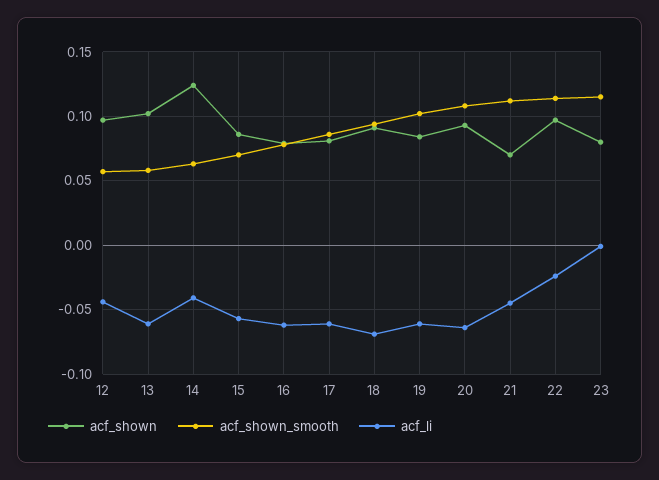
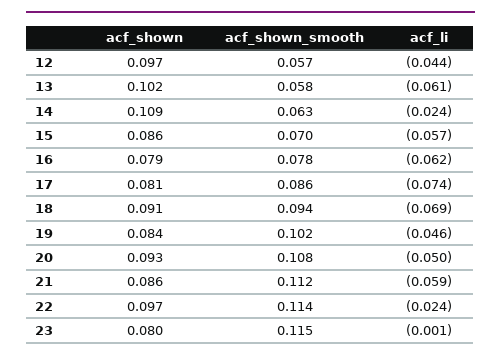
  {
    "acf_shown": {
      "12": 0.097,
      "13": 0.102,
-     "14": 0.125,
+     "14": 0.109,
      "15": 0.086,
      "16": 0.079,
      "17": 0.081,
      "18": 0.091,
      "19": 0.084,
      "20": 0.093,
-     "21": 0.07,
+     "21": 0.086,
      "22": 0.097,
      "23": 0.08
    },
    "acf_shown_smooth": {
      "12": 0.057,
      "13": 0.058,
      "14": 0.063,
      "15": 0.07,
      "16": 0.078,
      "17": 0.086,
      "18": 0.094,
      "19": 0.102,
      "20": 0.108,
      "21": 0.112,
      "22": 0.114,
      "23": 0.115
    },
    "acf_li": {
      "12": -0.044,
      "13": -0.061,
-     "14": -0.04,
+     "14": -0.024,
      "15": -0.057,
      "16": -0.062,
-     "17": -0.06,
+     "17": -0.074,
      "18": -0.069,
-     "19": -0.06,
+     "19": -0.046,
-     "20": -0.065,
+     "20": -0.05,
-     "21": -0.045,
+     "21": -0.059,
      "22": -0.024,
      "23": -0.001
    }
  }

